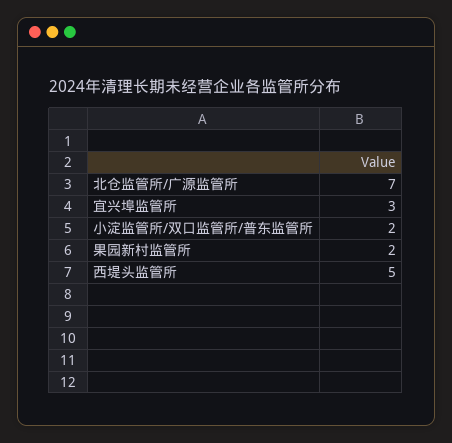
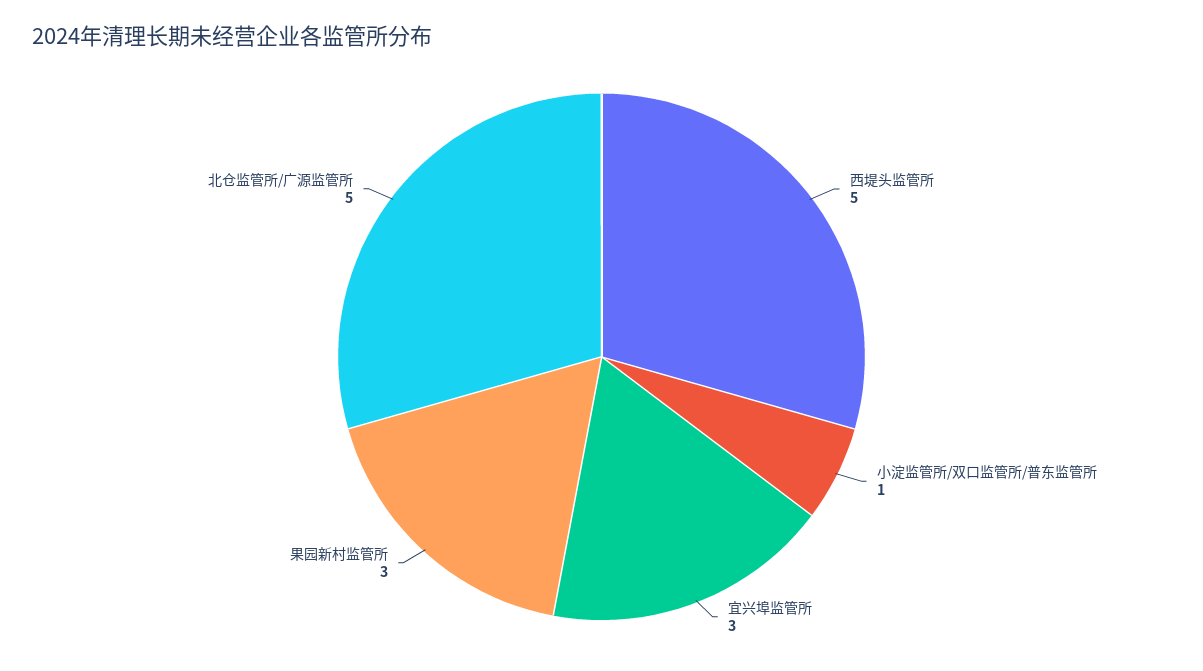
  {
-   "北仓监管所/广源监管所": 7,
+   "北仓监管所/广源监管所": 5,
    "宜兴埠监管所": 3,
-   "小淀监管所/双口监管所/普东监管所": 2,
+   "小淀监管所/双口监管所/普东监管所": 1,
-   "果园新村监管所": 2,
+   "果园新村监管所": 3,
    "西堤头监管所": 5
  }

